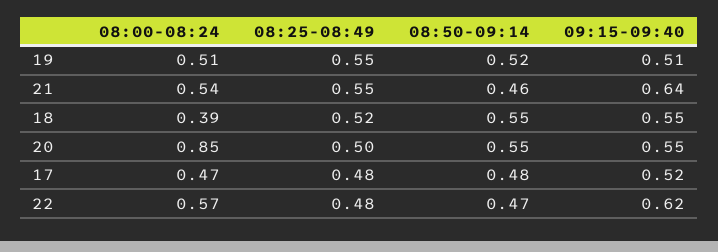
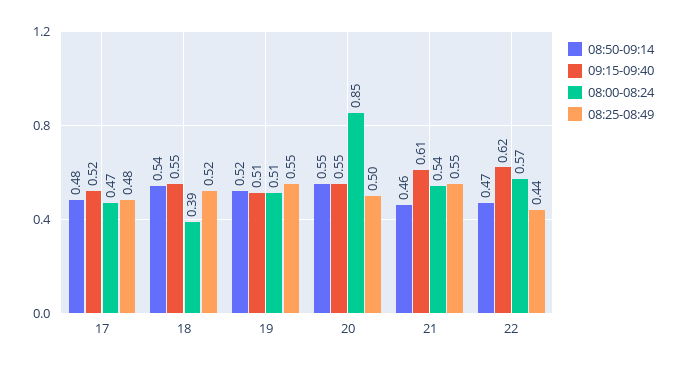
  {
    "08:00-08:24": {
      "19": 0.51,
      "21": 0.54,
      "18": 0.39,
      "20": 0.85,
      "17": 0.47,
      "22": 0.57
    },
    "08:25-08:49": {
      "19": 0.55,
      "21": 0.55,
      "18": 0.52,
      "20": 0.5,
      "17": 0.48,
-     "22": 0.48
+     "22": 0.44
    },
    "08:50-09:14": {
      "19": 0.52,
      "21": 0.46,
-     "18": 0.55,
+     "18": 0.54,
      "20": 0.55,
      "17": 0.48,
      "22": 0.47
    },
    "09:15-09:40": {
      "19": 0.51,
-     "21": 0.64,
+     "21": 0.61,
      "18": 0.55,
      "20": 0.55,
      "17": 0.52,
      "22": 0.62
    }
  }

